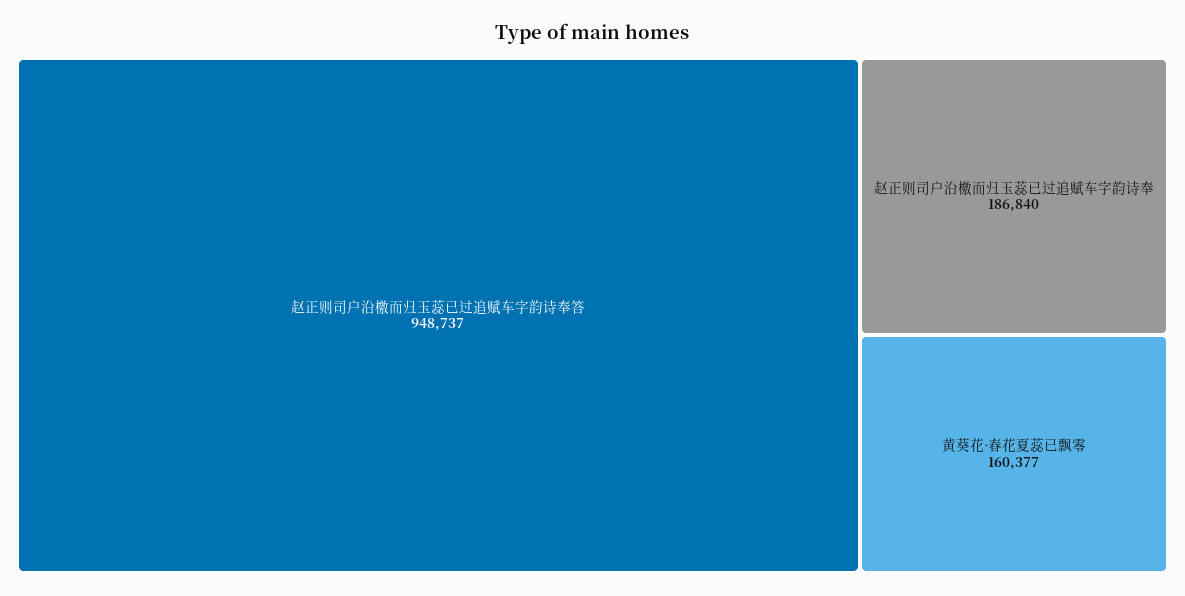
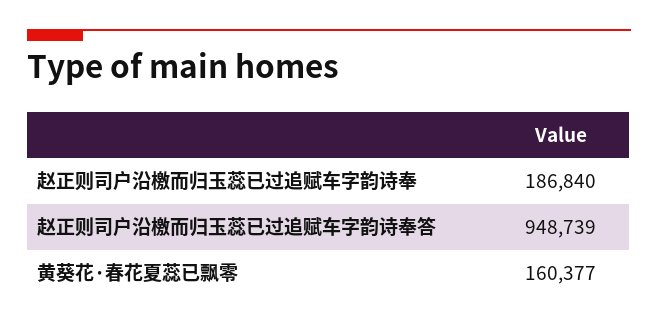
  {
-   "赵正则司户沿檄而归玉蕊已过追赋车字韵诗奉答": 948737,
+   "赵正则司户沿檄而归玉蕊已过追赋车字韵诗奉答": 948739,
    "赵正则司户沿檄而归玉蕊已过追赋车字韵诗奉": 186840,
    "黄葵花·春花夏蕊已飘零": 160377
  }

